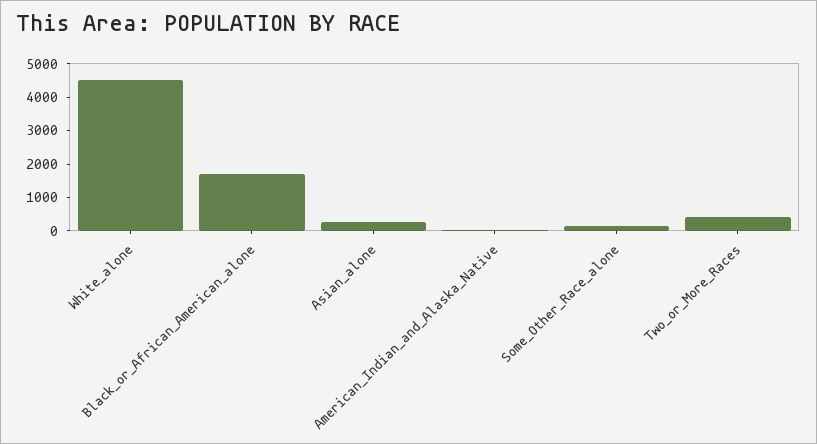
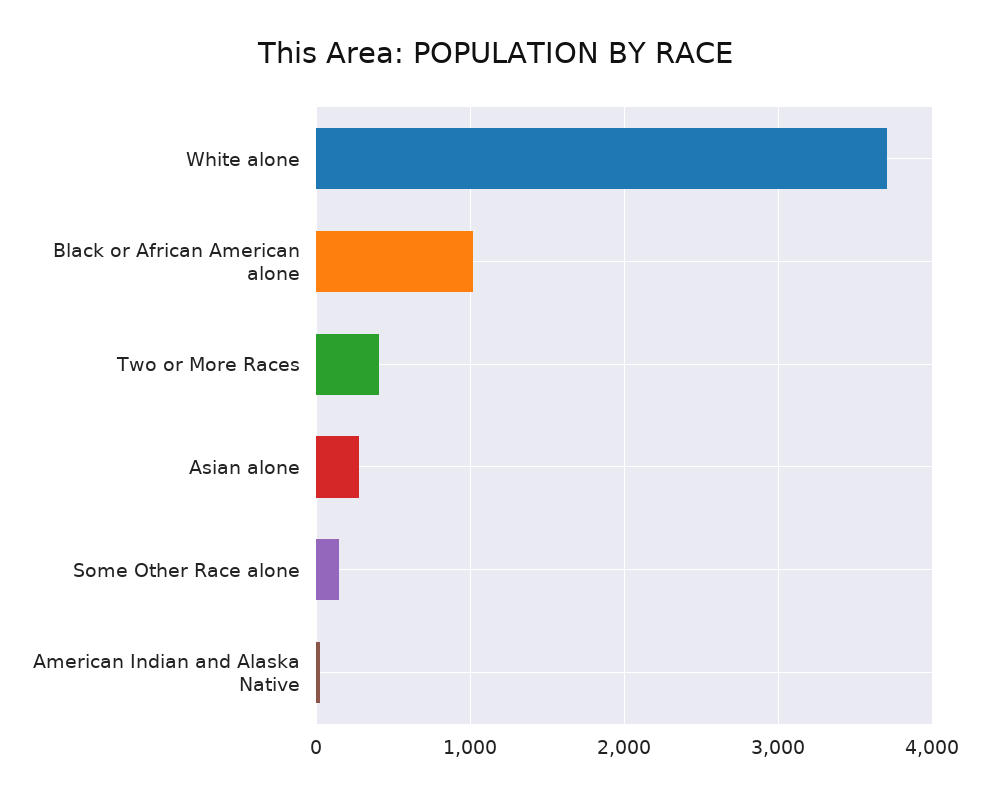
  {
-   "White_alone": 4500,
+   "White_alone": 3700,
-   "Black_or_African_American_alone": 1750,
+   "Black_or_African_American_alone": 1000,
    "Asian_alone": 300,
    "American_Indian_and_Alaska_Native": 0,
    "Some_Other_Race_alone": 100,
    "Two_or_More_Races": 400
  }

